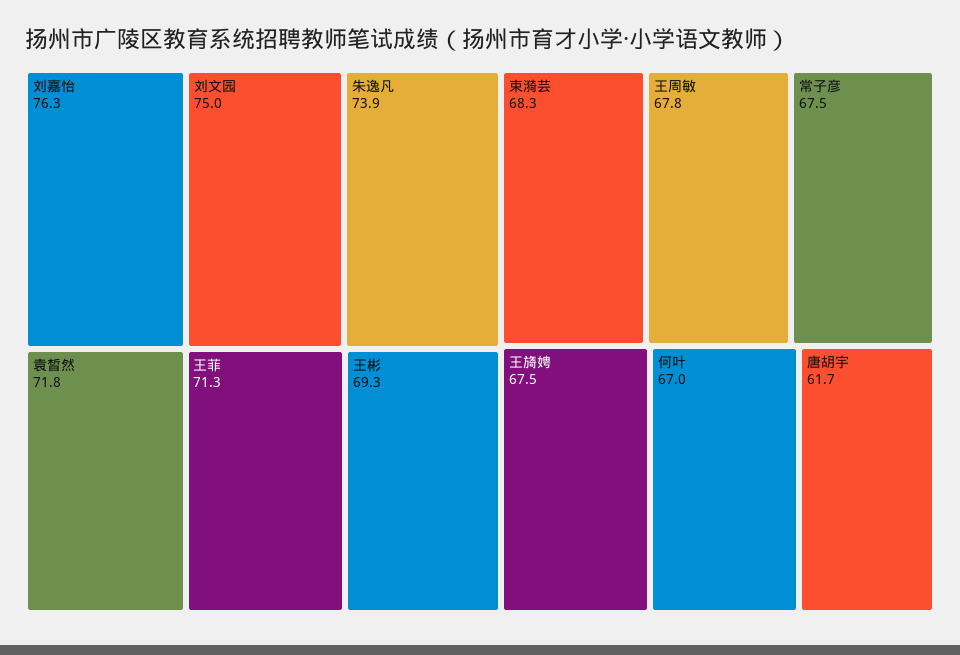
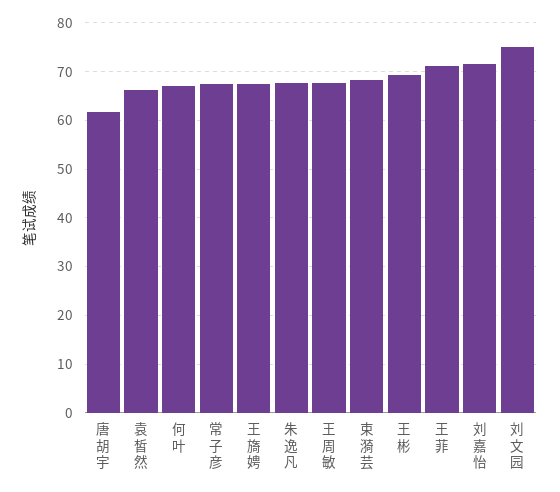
  {
-   "刘嘉怡": 76.3,
+   "刘嘉怡": 72,
    "刘文园": 75,
-   "朱逸凡": 73.9,
+   "朱逸凡": 68,
-   "袁皙然": 71.8,
+   "袁皙然": 66,
    "王菲": 71.3,
    "王彬": 69.3,
    "束漪芸": 68.3,
    "王周敏": 67.8,
    "常子彦": 67.5,
    "王旖娉": 67.5,
    "何叶": 67,
    "唐胡宇": 61.7
  }

